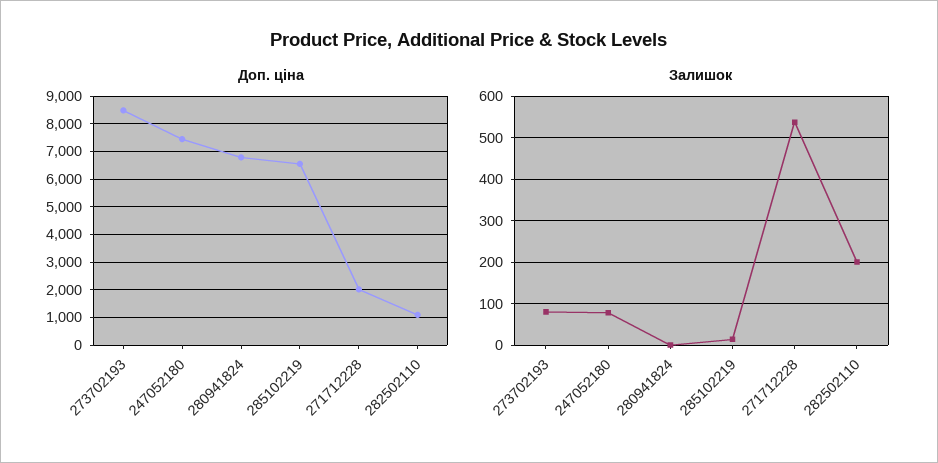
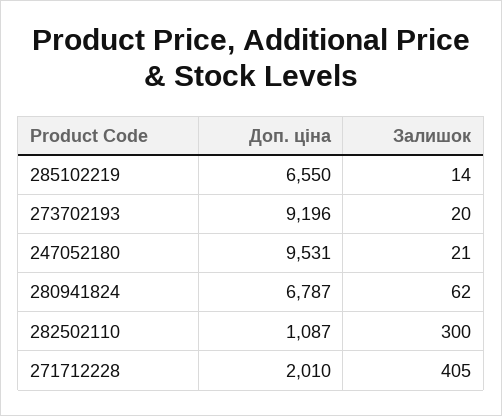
  {
    "Доп. ціна": {
-     "273702193": 8500,
+     "273702193": 9196,
-     "247052180": 7500,
+     "247052180": 9531,
      "280941824": 6787,
      "285102219": 6550,
      "271712228": 2010,
      "282502110": 1087
    },
    "Залишок": {
-     "273702193": 80,
+     "273702193": 20,
-     "247052180": 80,
+     "247052180": 21,
-     "280941824": 0,
+     "280941824": 62,
      "285102219": 14,
-     "271712228": 540,
+     "271712228": 405,
-     "282502110": 200
+     "282502110": 300
    }
  }

